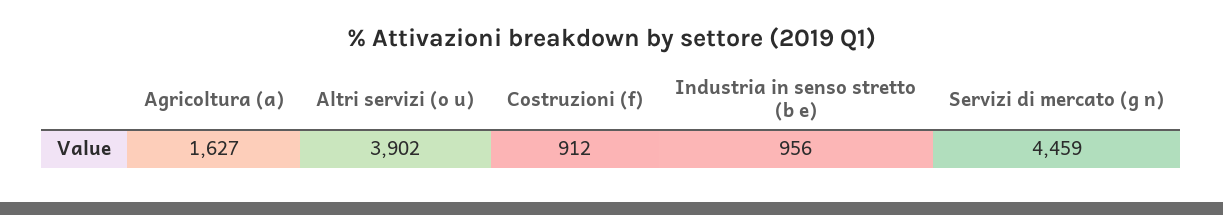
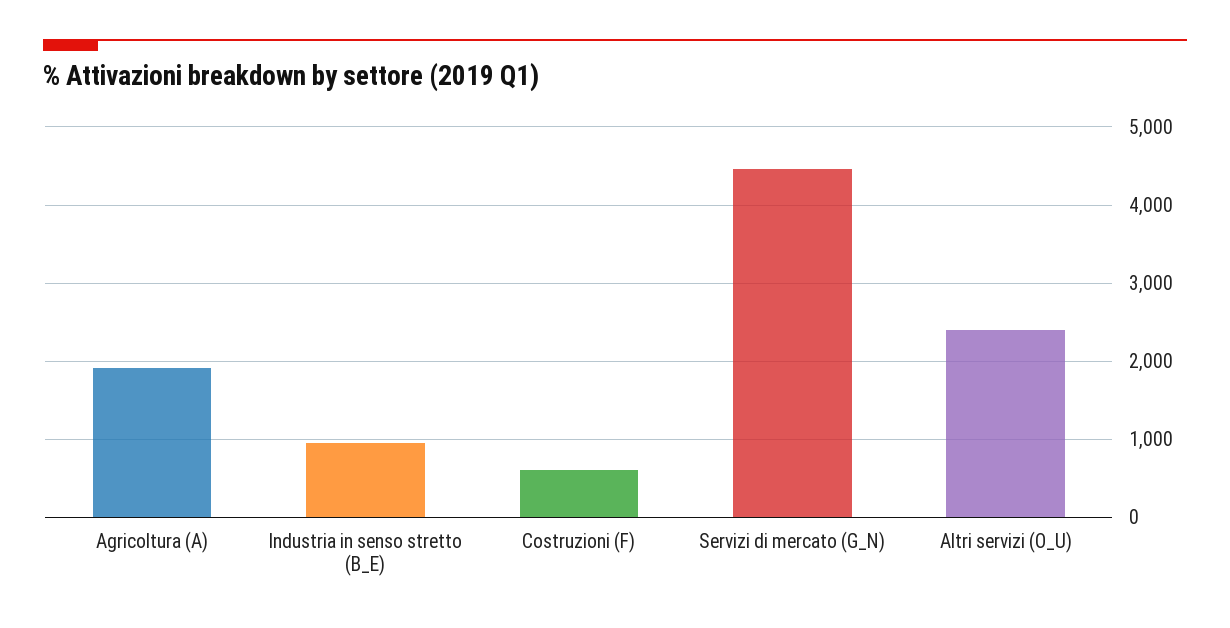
  {
-   "Agricoltura (a)": 1627,
+   "Agricoltura (a)": 1900,
-   "Altri servizi (o u)": 3902,
+   "Altri servizi (o u)": 2400,
-   "Costruzioni (f)": 912,
+   "Costruzioni (f)": 600,
    "Industria in senso stretto (b e)": 956,
    "Servizi di mercato (g n)": 4459
  }

